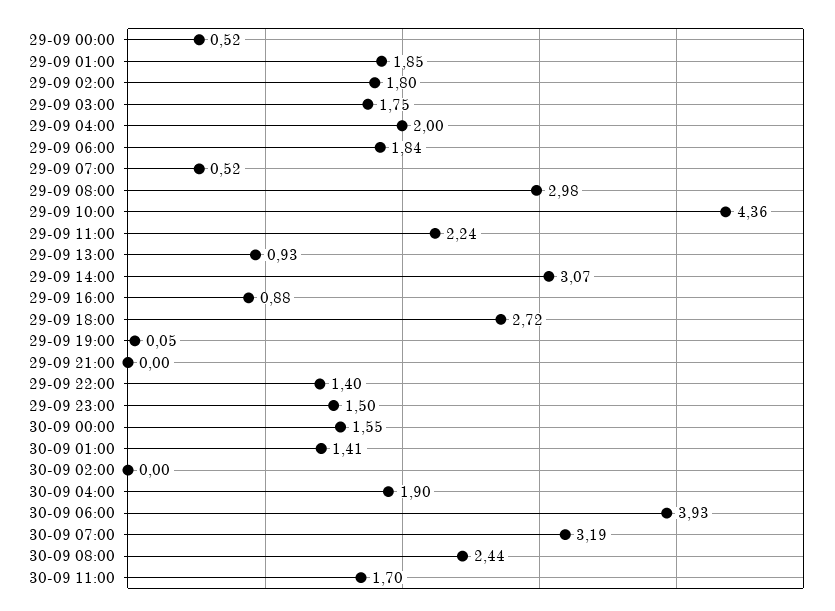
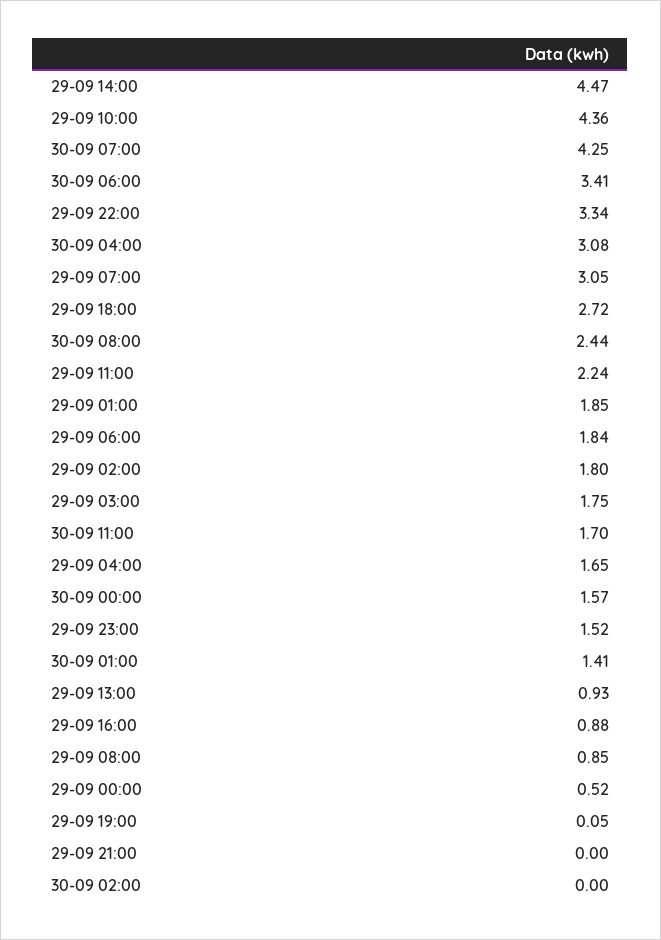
  {
    "29-09 00:00": 0.52,
    "29-09 01:00": 1.85,
    "29-09 02:00": 1.8,
    "29-09 03:00": 1.75,
-   "29-09 04:00": 2,
+   "29-09 04:00": 1.65,
    "29-09 06:00": 1.84,
-   "29-09 07:00": 0.52,
+   "29-09 07:00": 3.05,
-   "29-09 08:00": 2.98,
+   "29-09 08:00": 0.85,
    "29-09 10:00": 4.36,
    "29-09 11:00": 2.24,
    "29-09 13:00": 0.93,
-   "29-09 14:00": 3.07,
+   "29-09 14:00": 4.47,
    "29-09 16:00": 0.88,
    "29-09 18:00": 2.72,
    "29-09 19:00": 0.05,
    "29-09 21:00": 0,
-   "29-09 22:00": 1.4,
+   "29-09 22:00": 3.34,
-   "29-09 23:00": 1.5,
+   "29-09 23:00": 1.52,
-   "30-09 00:00": 1.55,
+   "30-09 00:00": 1.57,
    "30-09 01:00": 1.41,
    "30-09 02:00": 0,
-   "30-09 04:00": 1.9,
+   "30-09 04:00": 3.08,
-   "30-09 06:00": 3.93,
+   "30-09 06:00": 3.41,
-   "30-09 07:00": 3.19,
+   "30-09 07:00": 4.25,
    "30-09 08:00": 2.44,
    "30-09 11:00": 1.7
  }

